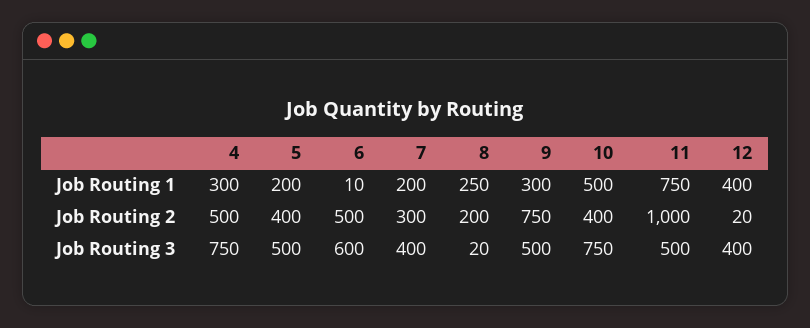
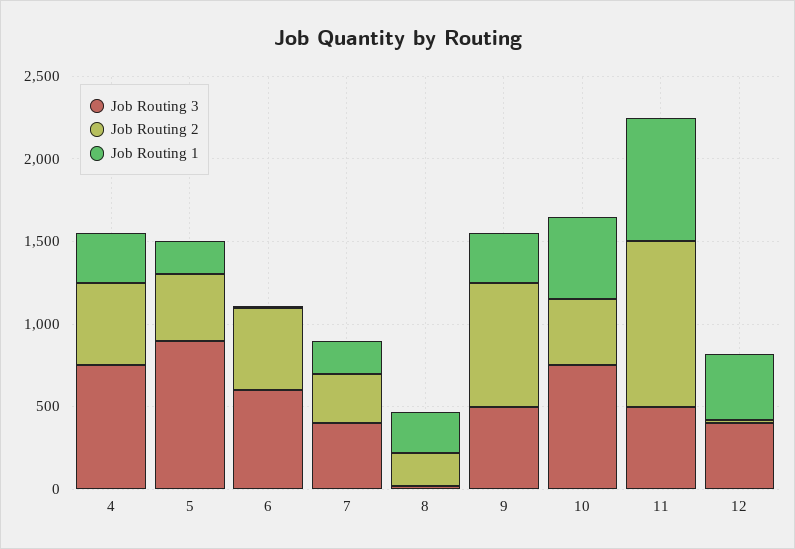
  {
    "Job Routing 1": {
      "4": 300,
      "5": 200,
      "6": 10,
      "7": 200,
      "8": 250,
      "9": 300,
      "10": 500,
      "11": 750,
      "12": 400
    },
    "Job Routing 2": {
      "4": 500,
      "5": 400,
      "6": 500,
      "7": 300,
      "8": 200,
      "9": 750,
      "10": 400,
      "11": 1000,
      "12": 20
    },
    "Job Routing 3": {
      "4": 750,
-     "5": 500,
+     "5": 900,
      "6": 600,
      "7": 400,
      "8": 20,
      "9": 500,
      "10": 750,
      "11": 500,
      "12": 400
    }
  }

